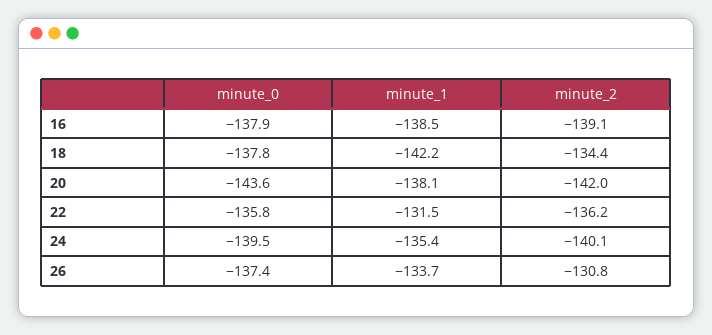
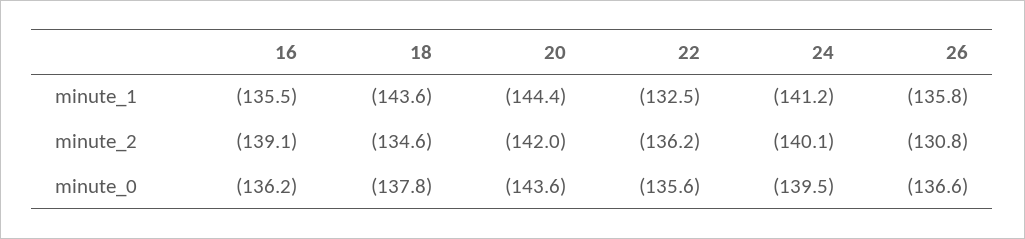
  {
    "minute_0": {
-     "16": -137.9,
+     "16": -136.2,
      "18": -137.8,
      "20": -143.6,
-     "22": -135.8,
+     "22": -135.6,
      "24": -139.5,
-     "26": -137.4
+     "26": -136.6
    },
    "minute_1": {
-     "16": -138.5,
+     "16": -135.5,
-     "18": -142.2,
+     "18": -143.6,
-     "20": -138.1,
+     "20": -144.4,
-     "22": -131.5,
+     "22": -132.5,
-     "24": -135.4,
+     "24": -141.2,
-     "26": -133.7
+     "26": -135.8
    },
    "minute_2": {
      "16": -139.1,
-     "18": -134.4,
+     "18": -134.6,
      "20": -142,
      "22": -136.2,
      "24": -140.1,
      "26": -130.8
    }
  }

